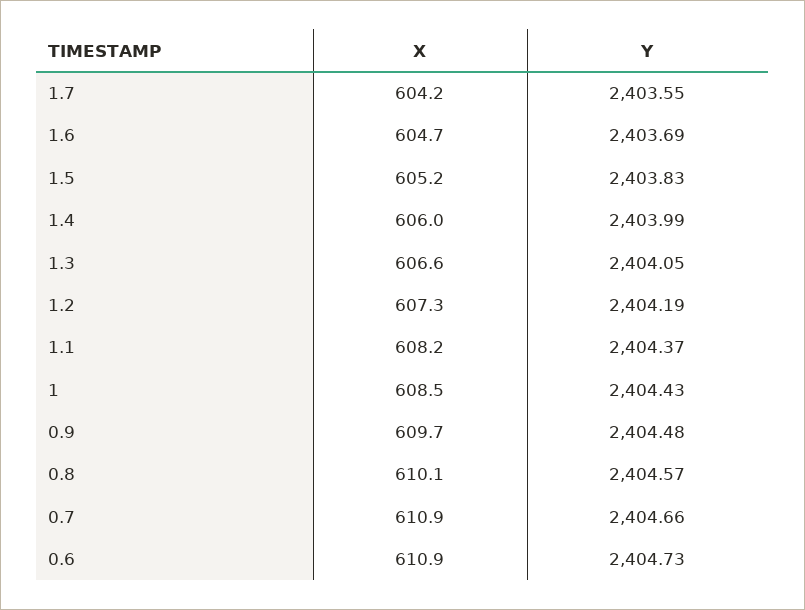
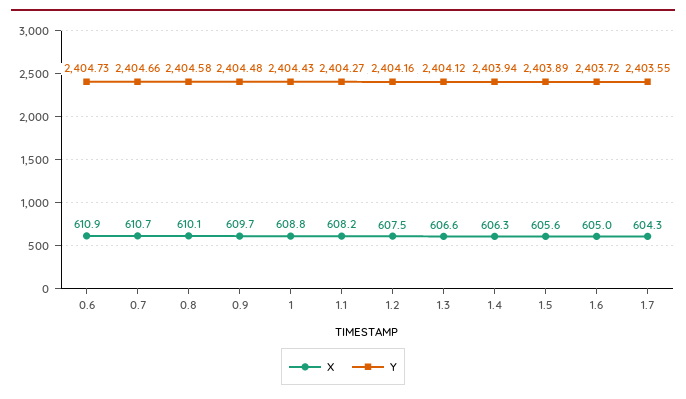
  {
    "X": {
-     "1.7": 604.2,
+     "1.7": 604.3,
-     "1.6": 604.7,
+     "1.6": 605,
-     "1.5": 605.2,
+     "1.5": 605.6,
-     "1.4": 606,
+     "1.4": 606.3,
      "1.3": 606.6,
-     "1.2": 607.3,
+     "1.2": 607.5,
      "1.1": 608.2,
-     "1": 608.5,
+     "1": 608.8,
      "0.9": 609.7,
      "0.8": 610.1,
-     "0.7": 610.9,
+     "0.7": 610.7,
      "0.6": 610.9
    },
    "Y": {
      "1.7": 2403.55,
-     "1.6": 2403.69,
+     "1.6": 2403.72,
-     "1.5": 2403.83,
+     "1.5": 2403.89,
-     "1.4": 2403.99,
+     "1.4": 2403.94,
-     "1.3": 2404.05,
+     "1.3": 2404.12,
-     "1.2": 2404.19,
+     "1.2": 2404.16,
-     "1.1": 2404.37,
+     "1.1": 2404.27,
      "1": 2404.43,
      "0.9": 2404.48,
-     "0.8": 2404.57,
+     "0.8": 2404.58,
      "0.7": 2404.66,
      "0.6": 2404.73
    }
  }

